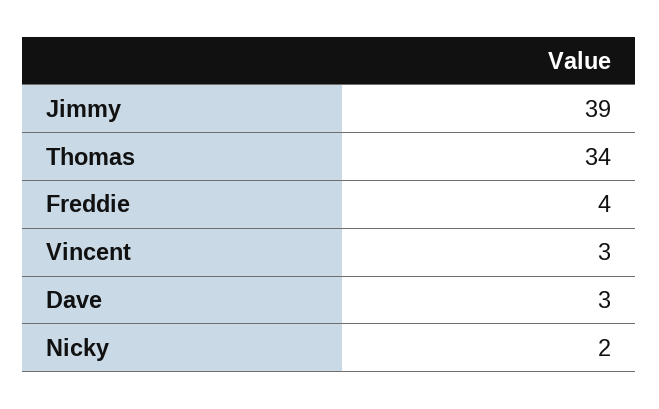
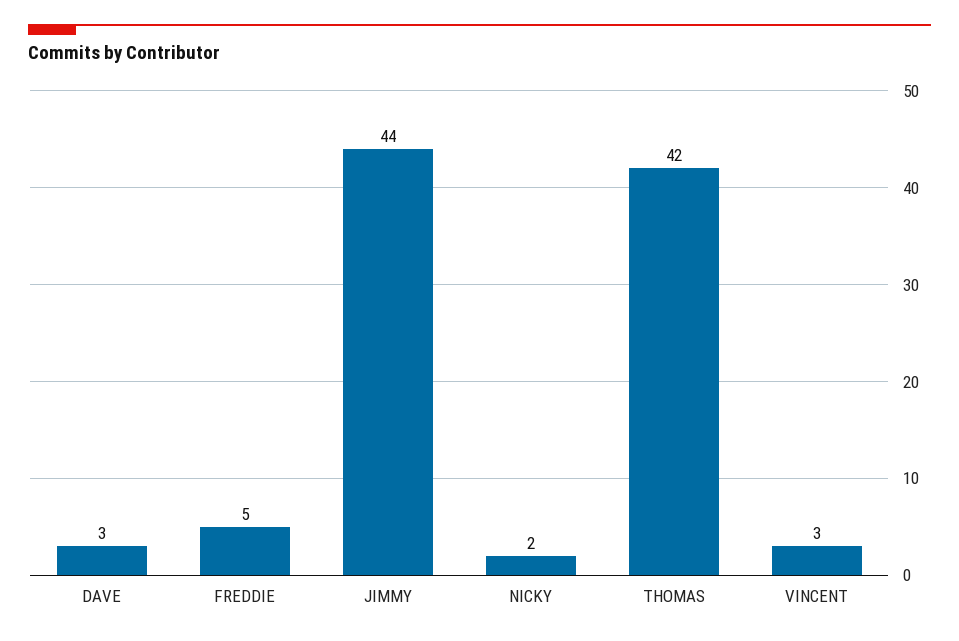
  {
-   "Jimmy": 39,
+   "Jimmy": 44,
-   "Thomas": 34,
+   "Thomas": 42,
-   "Freddie": 4,
+   "Freddie": 5,
    "Vincent": 3,
    "Dave": 3,
    "Nicky": 2
  }

